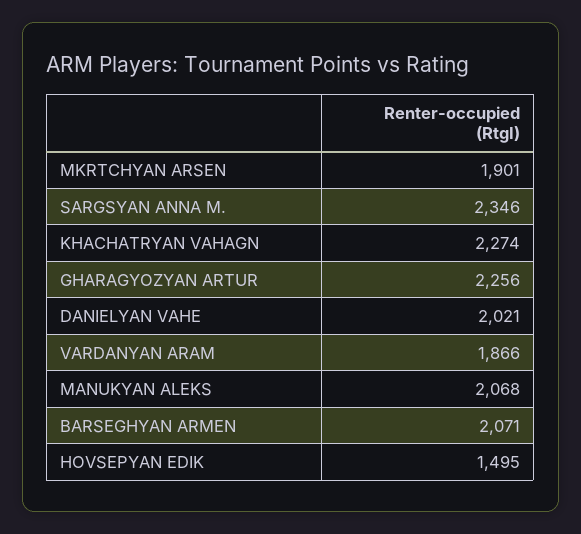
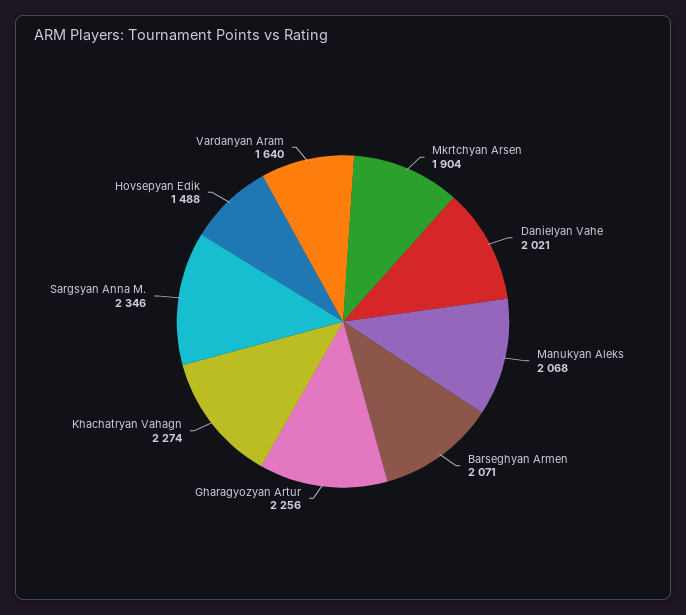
  {
-   "MKRTCHYAN ARSEN": 1901,
+   "MKRTCHYAN ARSEN": 1904,
    "SARGSYAN ANNA M.": 2346,
    "KHACHATRYAN VAHAGN": 2274,
    "GHARAGYOZYAN ARTUR": 2256,
    "DANIELYAN VAHE": 2021,
-   "VARDANYAN ARAM": 1866,
+   "VARDANYAN ARAM": 1640,
    "MANUKYAN ALEKS": 2068,
    "BARSEGHYAN ARMEN": 2071,
-   "HOVSEPYAN EDIK": 1495
+   "HOVSEPYAN EDIK": 1488
  }

